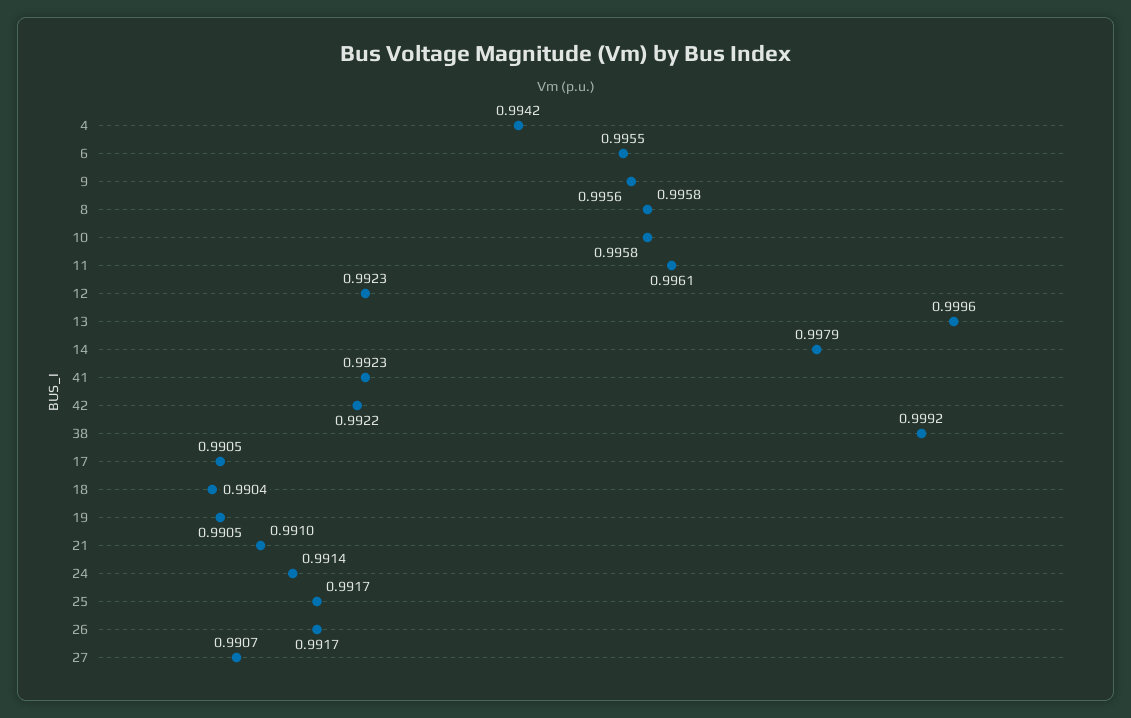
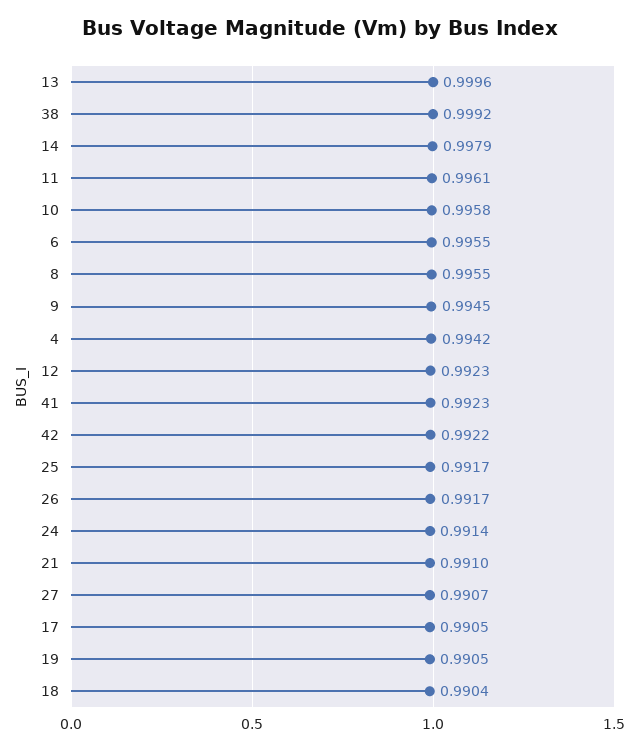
  {
    "4": 0.9942,
    "6": 0.9955,
-   "9": 0.9956,
+   "9": 0.9945,
-   "8": 0.9958,
+   "8": 0.9955,
    "10": 0.9958,
    "11": 0.9961,
    "12": 0.9923,
    "13": 0.9996,
    "14": 0.9979,
    "41": 0.9923,
    "42": 0.9922,
    "38": 0.9992,
    "17": 0.9905,
    "18": 0.9904,
    "19": 0.9905,
    "21": 0.991,
    "24": 0.9914,
    "25": 0.9917,
    "26": 0.9917,
    "27": 0.9907
  }

